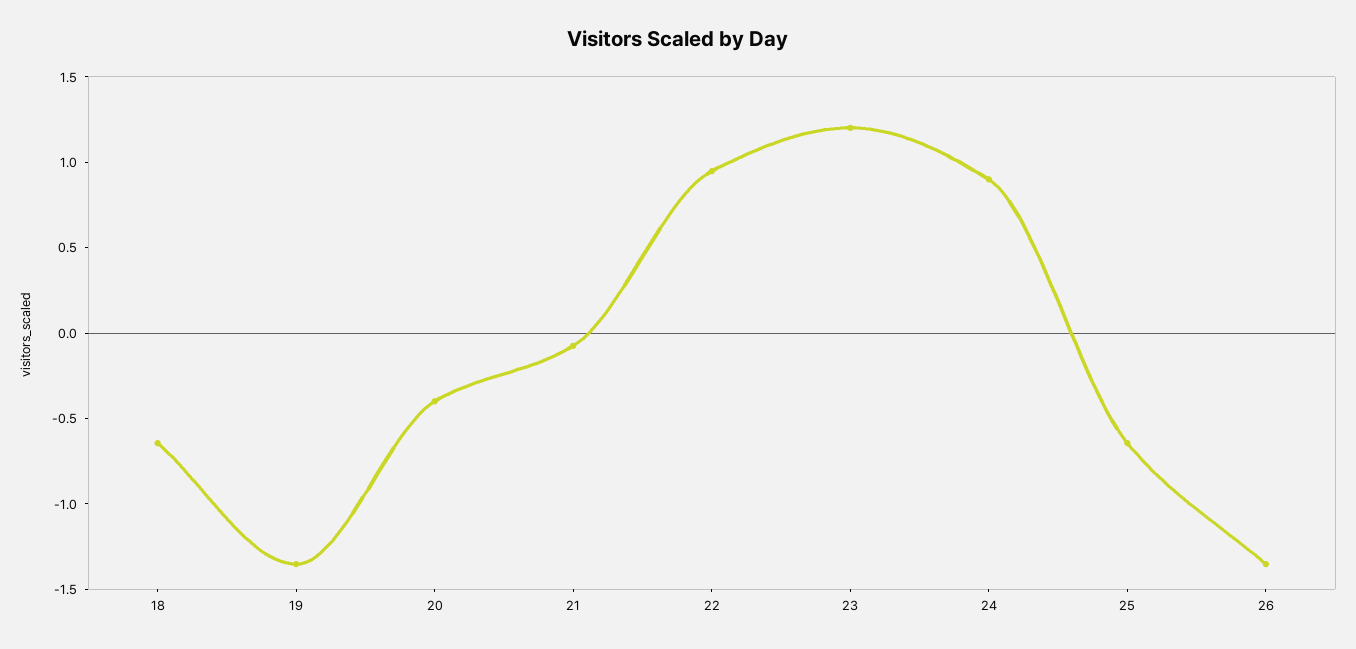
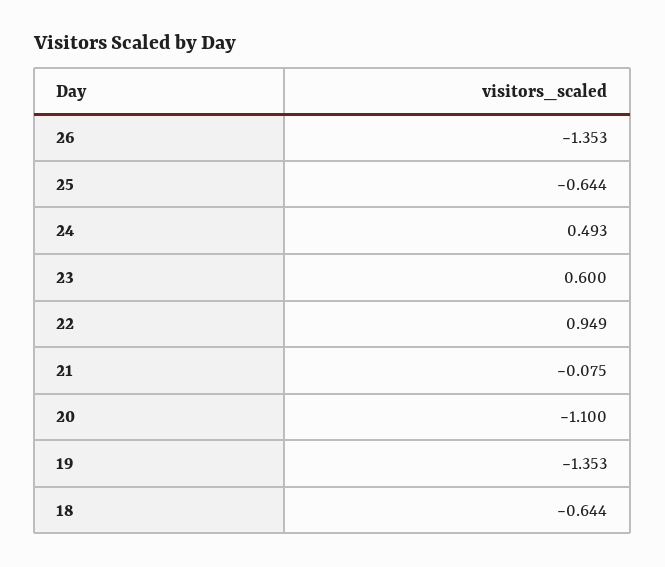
  {
    "18": -0.644,
    "19": -1.353,
-   "20": -0.4,
+   "20": -1.1,
    "21": -0.075,
    "22": 0.949,
-   "23": 1.2,
+   "23": 0.6,
-   "24": 0.9,
+   "24": 0.493,
    "25": -0.644,
    "26": -1.353
  }

